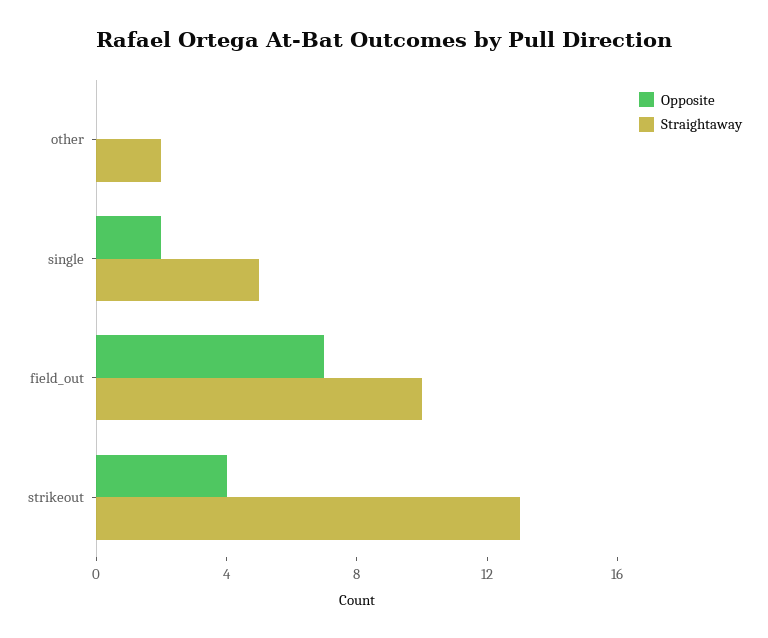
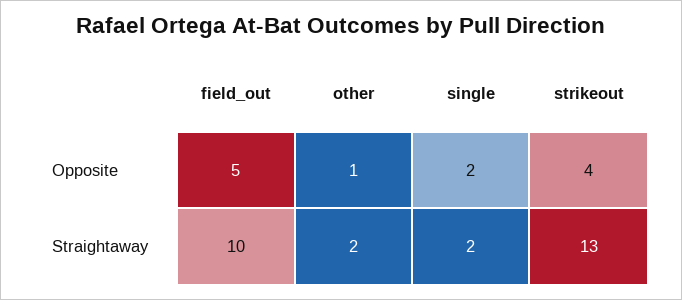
  {
    "Opposite": {
-     "other": 0,
+     "other": 1,
      "single": 2,
-     "field_out": 7,
+     "field_out": 5,
      "strikeout": 4
    },
    "Straightaway": {
      "other": 2,
-     "single": 5,
+     "single": 2,
      "field_out": 10,
      "strikeout": 13
    }
  }

